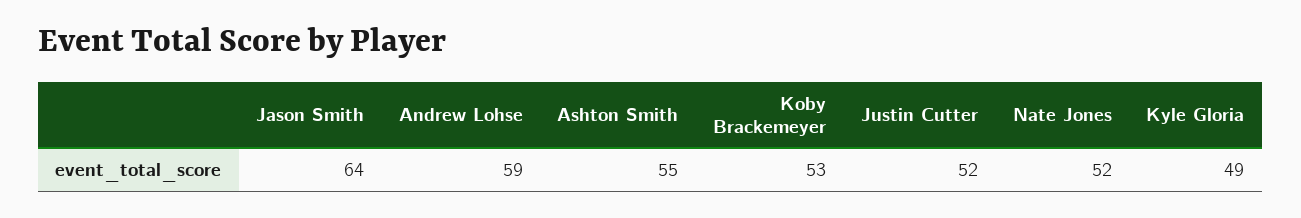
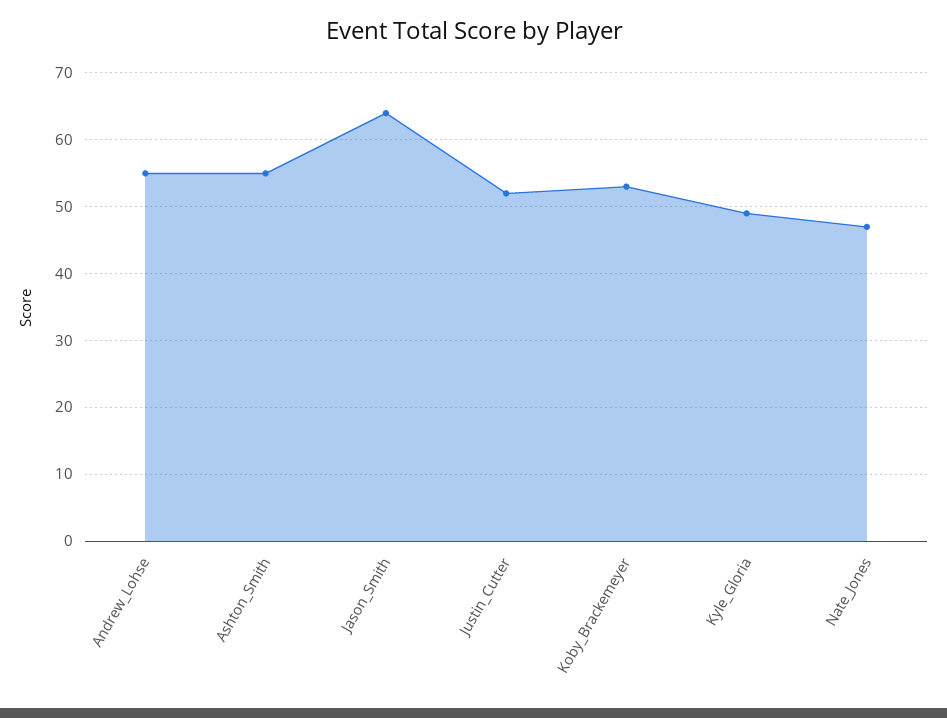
  {
    "Jason Smith": 64,
-   "Andrew Lohse": 59,
+   "Andrew Lohse": 55,
    "Ashton Smith": 55,
    "Koby Brackemeyer": 53,
    "Justin Cutter": 52,
-   "Nate Jones": 52,
+   "Nate Jones": 47,
    "Kyle Gloria": 49
  }

